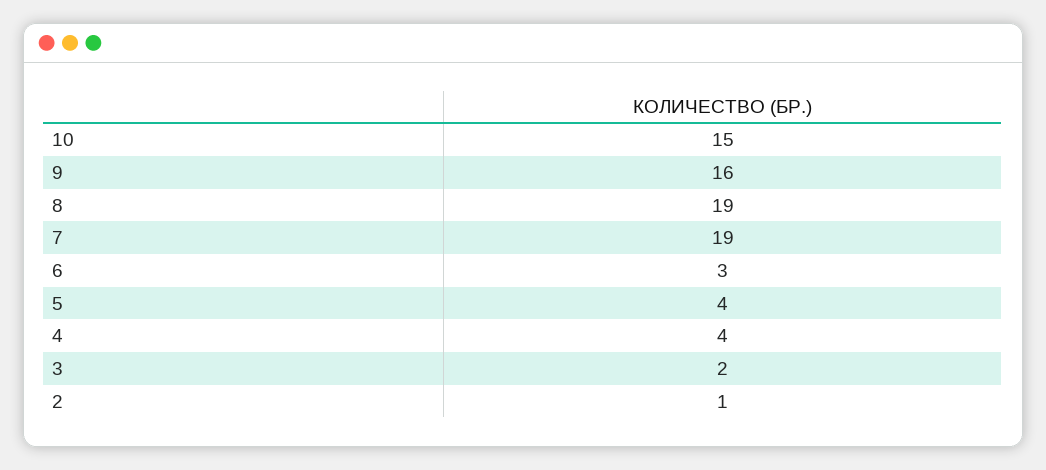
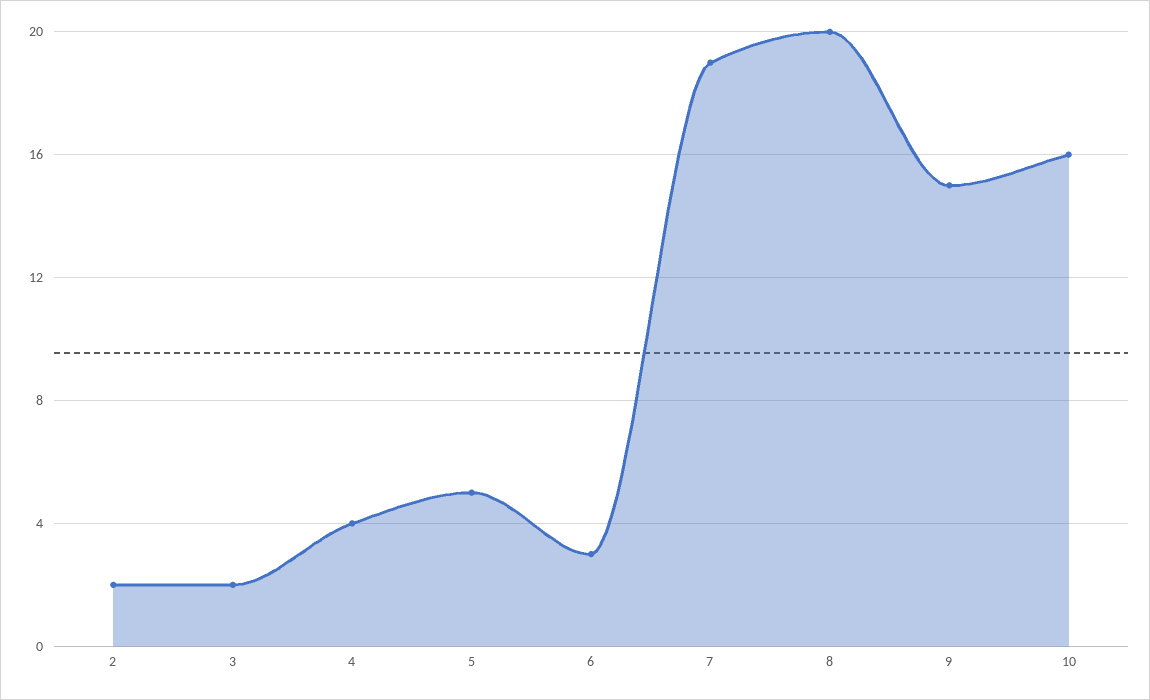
  {
-   "10": 15,
+   "10": 16,
-   "9": 16,
+   "9": 15,
-   "8": 19,
+   "8": 20,
    "7": 19,
    "6": 3,
-   "5": 4,
+   "5": 5,
    "4": 4,
    "3": 2,
-   "2": 1
+   "2": 2
  }

